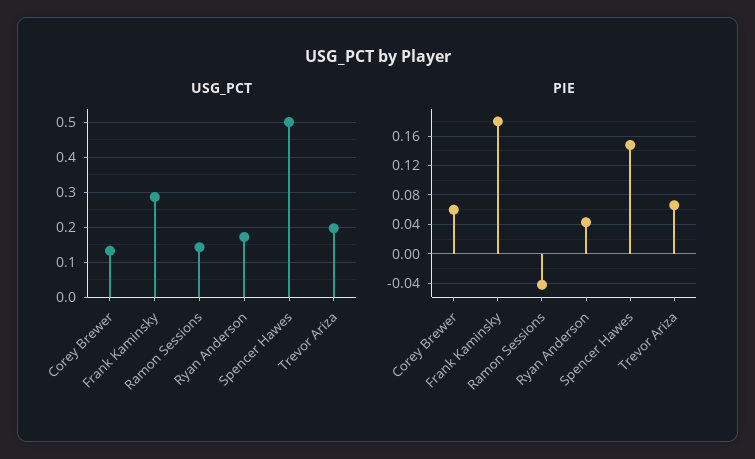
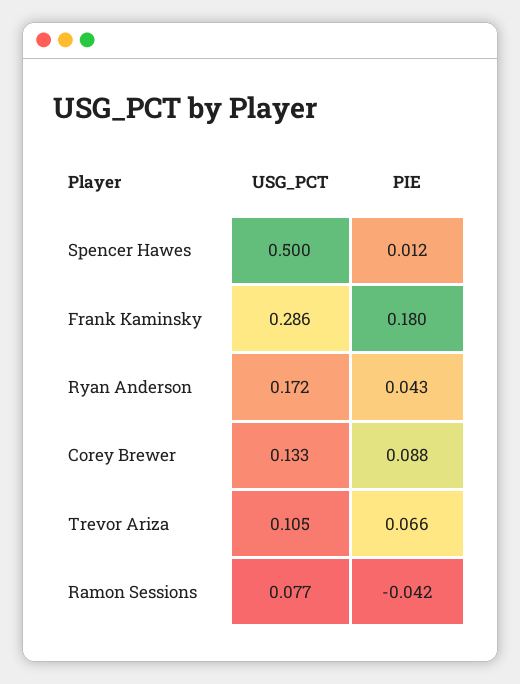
  {
    "USG_PCT": {
      "Corey Brewer": 0.133,
      "Frank Kaminsky": 0.286,
-     "Ramon Sessions": 0.14,
+     "Ramon Sessions": 0.077,
      "Ryan Anderson": 0.172,
      "Spencer Hawes": 0.5,
-     "Trevor Ariza": 0.2
+     "Trevor Ariza": 0.105
    },
    "PIE": {
-     "Corey Brewer": 0.06,
+     "Corey Brewer": 0.088,
      "Frank Kaminsky": 0.18,
      "Ramon Sessions": -0.042,
      "Ryan Anderson": 0.043,
-     "Spencer Hawes": 0.15,
+     "Spencer Hawes": 0.012,
      "Trevor Ariza": 0.066
    }
  }

